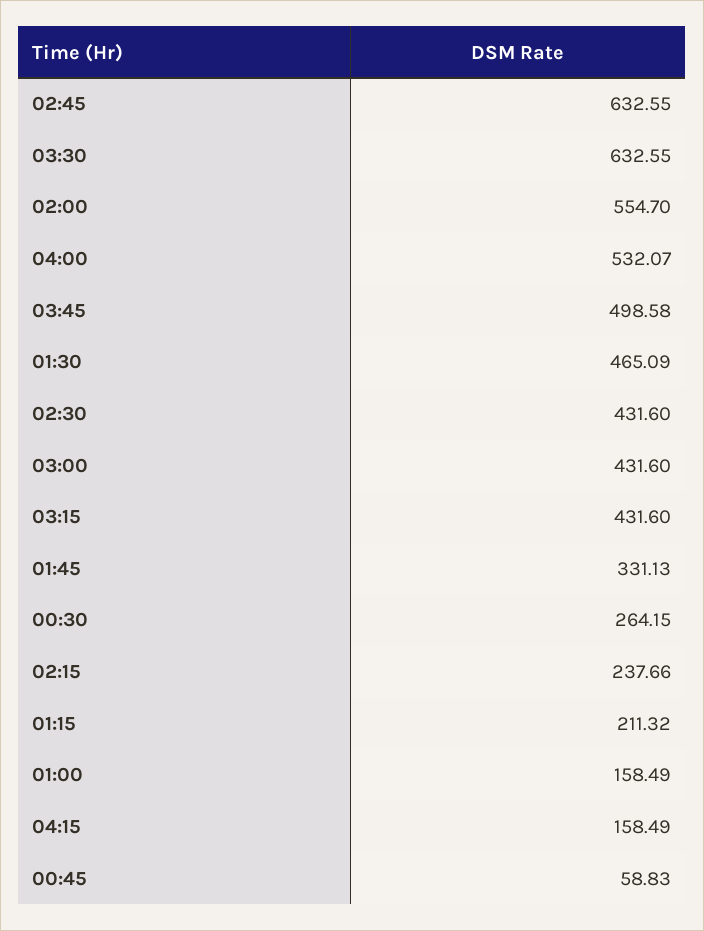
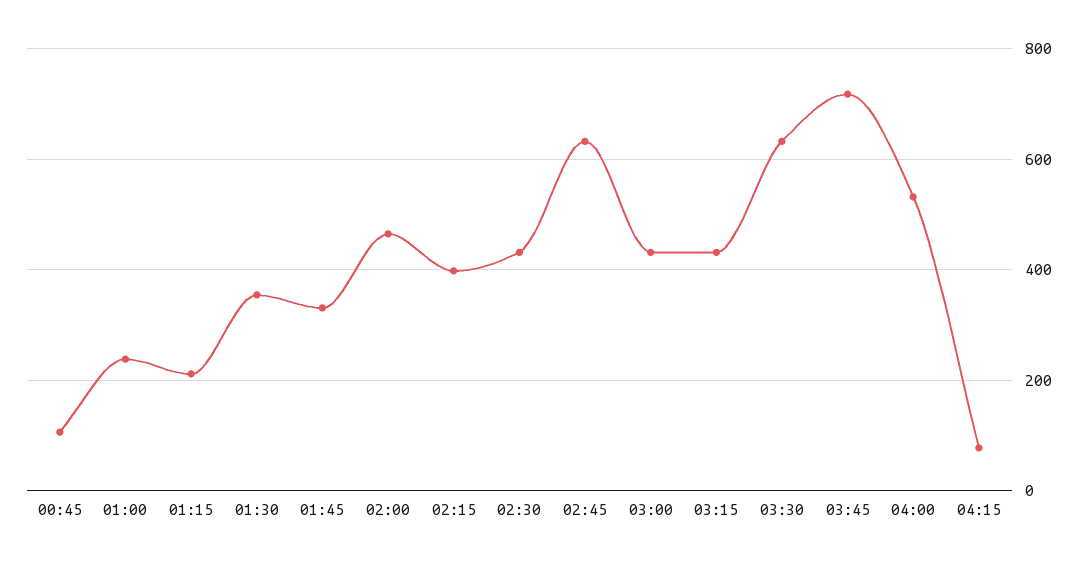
  {
    "02:45": 632.55,
    "03:30": 632.55,
-   "02:00": 554.7,
+   "02:00": 460,
    "04:00": 532.07,
-   "03:45": 498.58,
+   "03:45": 720,
-   "01:30": 465.09,
+   "01:30": 360,
    "02:30": 431.6,
    "03:00": 431.6,
    "03:15": 431.6,
    "01:45": 331.13,
-   "00:30": 264.15,
-   "02:15": 237.66,
+   "02:15": 400,
    "01:15": 211.32,
-   "01:00": 158.49,
+   "01:00": 240,
-   "04:15": 158.49,
+   "04:15": 80,
-   "00:45": 58.83
+   "00:45": 100
  }

